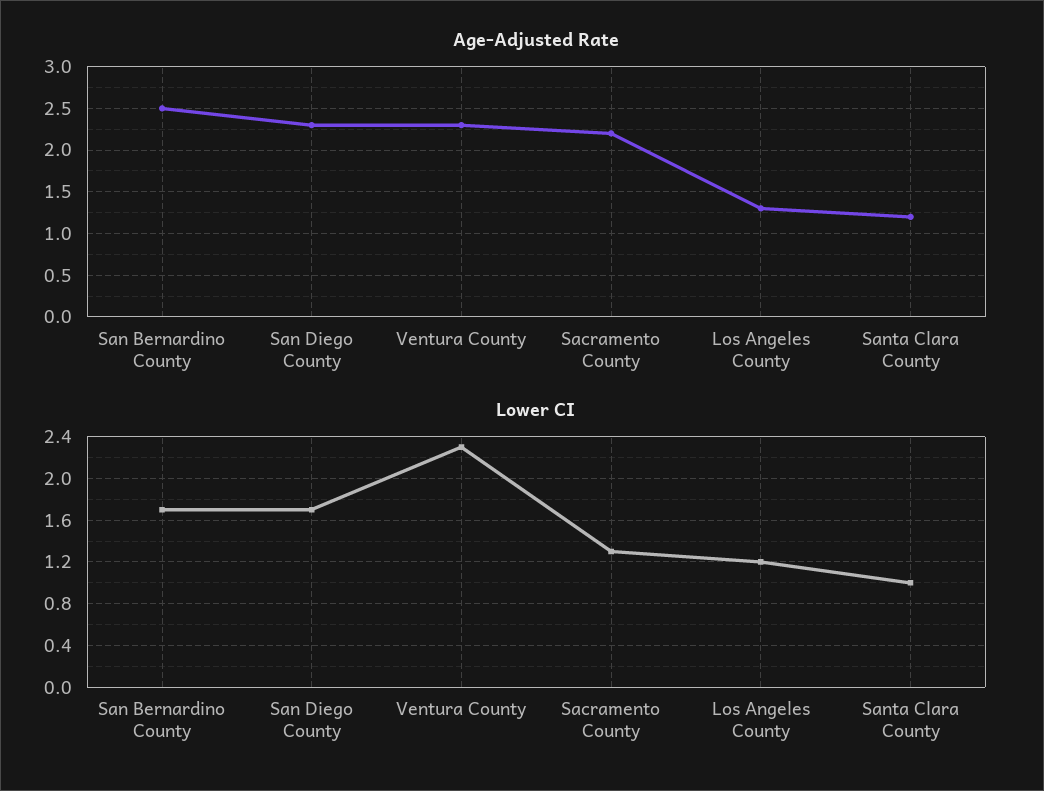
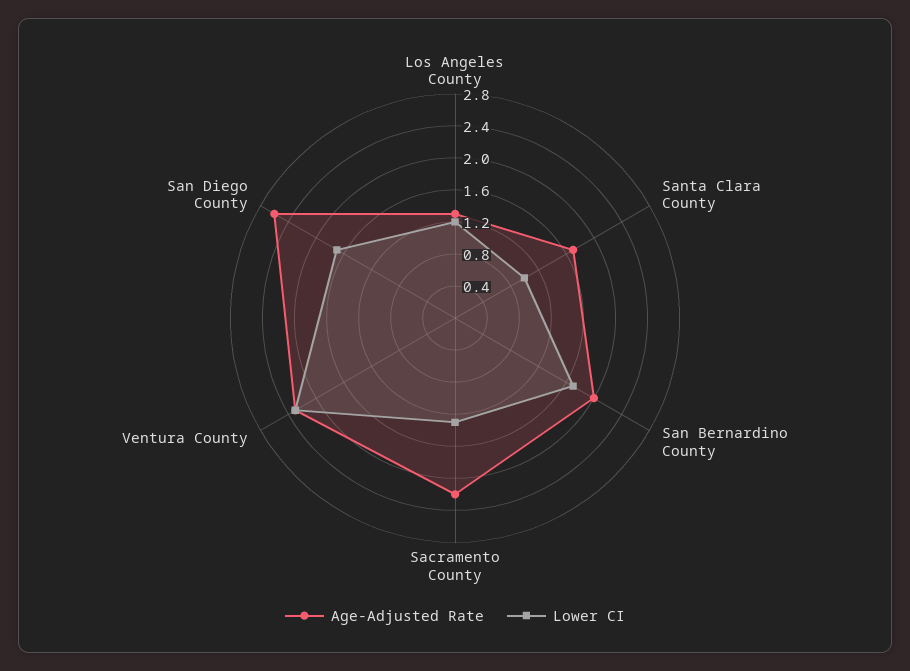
  {
    "Age-Adjusted Rate": {
-     "San Bernardino County": 2.5,
+     "San Bernardino County": 2,
-     "San Diego County": 2.3,
+     "San Diego County": 2.6,
      "Ventura County": 2.3,
      "Sacramento County": 2.2,
      "Los Angeles County": 1.3,
-     "Santa Clara County": 1.2
+     "Santa Clara County": 1.7
    },
    "Lower CI": {
      "San Bernardino County": 1.7,
      "San Diego County": 1.7,
      "Ventura County": 2.3,
      "Sacramento County": 1.3,
      "Los Angeles County": 1.2,
      "Santa Clara County": 1
    }
  }

